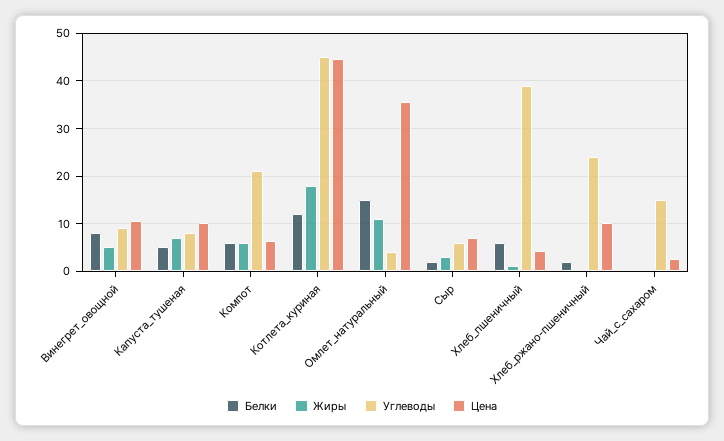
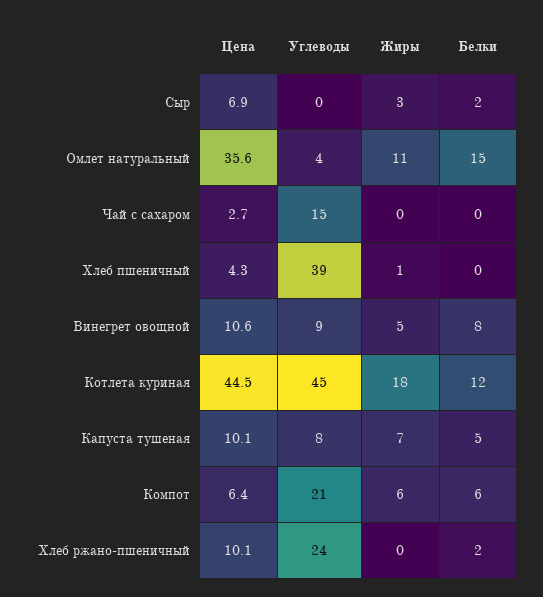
  {
    "Белки": {
      "Винегрет_овощной": 8,
      "Капуста_тушеная": 5,
      "Компот": 6,
      "Котлета_куриная": 12,
      "Омлет_натуральный": 15,
      "Сыр": 2,
-     "Хлеб_пшеничный": 6,
+     "Хлеб_пшеничный": 0,
      "Хлеб_ржано-пшеничный": 2,
      "Чай_с_сахаром": 0
    },
    "Жиры": {
      "Винегрет_овощной": 5,
      "Капуста_тушеная": 7,
      "Компот": 6,
      "Котлета_куриная": 18,
      "Омлет_натуральный": 11,
      "Сыр": 3,
      "Хлеб_пшеничный": 1,
      "Хлеб_ржано-пшеничный": 0,
      "Чай_с_сахаром": 0
    },
    "Углеводы": {
      "Винегрет_овощной": 9,
      "Капуста_тушеная": 8,
      "Компот": 21,
      "Котлета_куриная": 45,
      "Омлет_натуральный": 4,
-     "Сыр": 6,
+     "Сыр": 0,
      "Хлеб_пшеничный": 39,
      "Хлеб_ржано-пшеничный": 24,
      "Чай_с_сахаром": 15
    },
    "Цена": {
      "Винегрет_овощной": 10.6,
      "Капуста_тушеная": 10.1,
      "Компот": 6.4,
      "Котлета_куриная": 44.5,
      "Омлет_натуральный": 35.6,
      "Сыр": 6.9,
      "Хлеб_пшеничный": 4.3,
      "Хлеб_ржано-пшеничный": 10.1,
      "Чай_с_сахаром": 2.7
    }
  }

